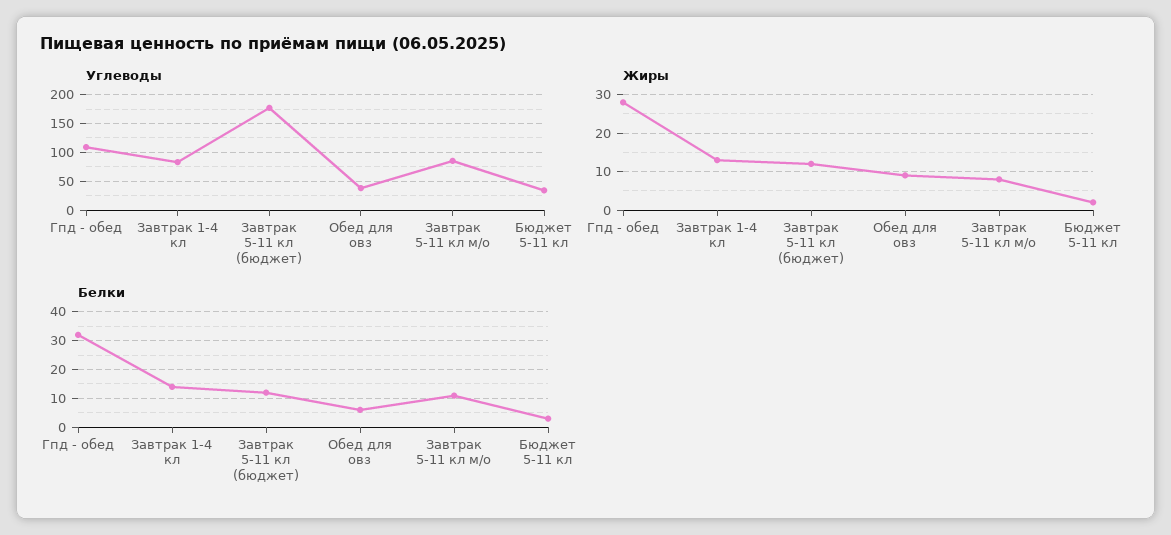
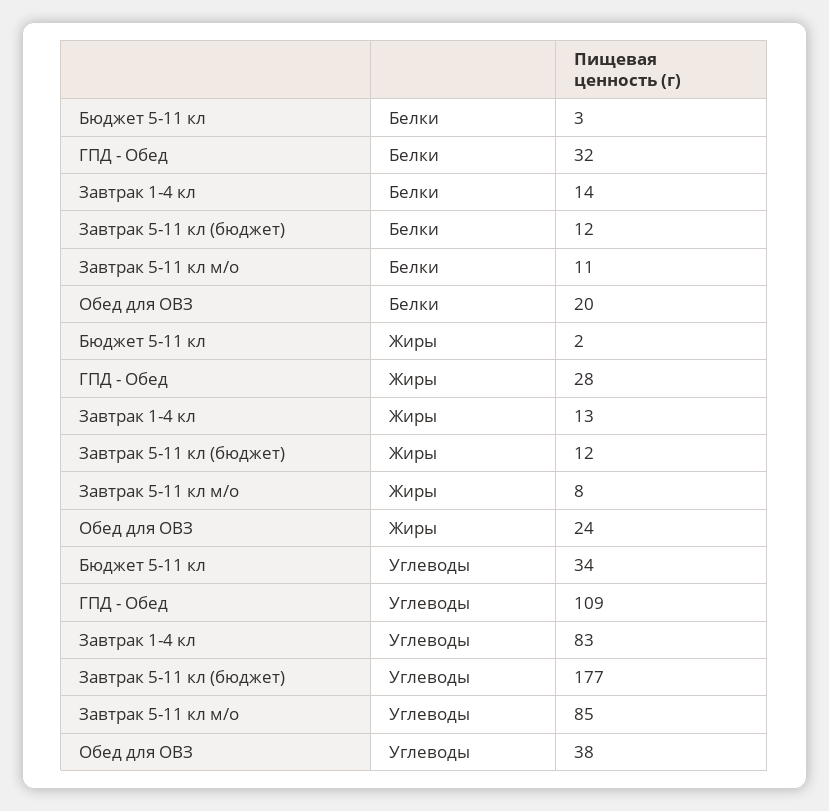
  {
    "Углеводы": {
      "Гпд - обед": 109,
      "Завтрак 1-4 кл": 83,
      "Завтрак 5-11 кл (бюджет)": 177,
      "Обед для овз": 38,
      "Завтрак 5-11 кл м/о": 85,
      "Бюджет 5-11 кл": 34
    },
    "Жиры": {
      "Гпд - обед": 28,
      "Завтрак 1-4 кл": 13,
      "Завтрак 5-11 кл (бюджет)": 12,
-     "Обед для овз": 10,
+     "Обед для овз": 24,
      "Завтрак 5-11 кл м/о": 8,
      "Бюджет 5-11 кл": 2
    },
    "Белки": {
      "Гпд - обед": 32,
      "Завтрак 1-4 кл": 14,
      "Завтрак 5-11 кл (бюджет)": 12,
-     "Обед для овз": 5,
+     "Обед для овз": 20,
      "Завтрак 5-11 кл м/о": 11,
      "Бюджет 5-11 кл": 3
    }
  }

